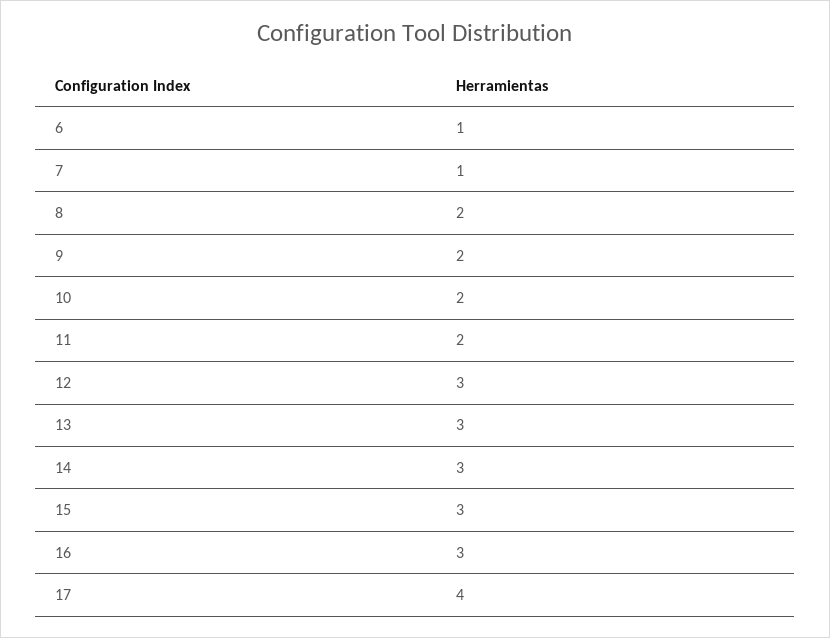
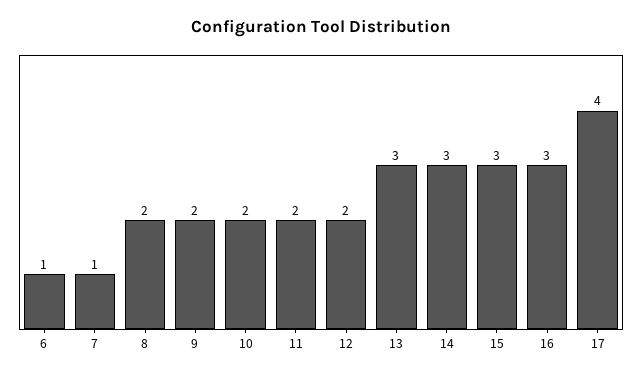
  {
    "6": 1,
    "7": 1,
    "8": 2,
    "9": 2,
    "10": 2,
    "11": 2,
-   "12": 3,
+   "12": 2,
    "13": 3,
    "14": 3,
    "15": 3,
    "16": 3,
    "17": 4
  }

